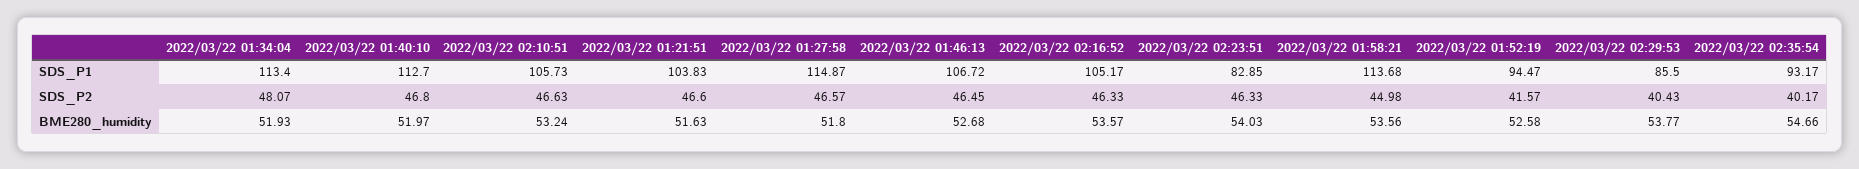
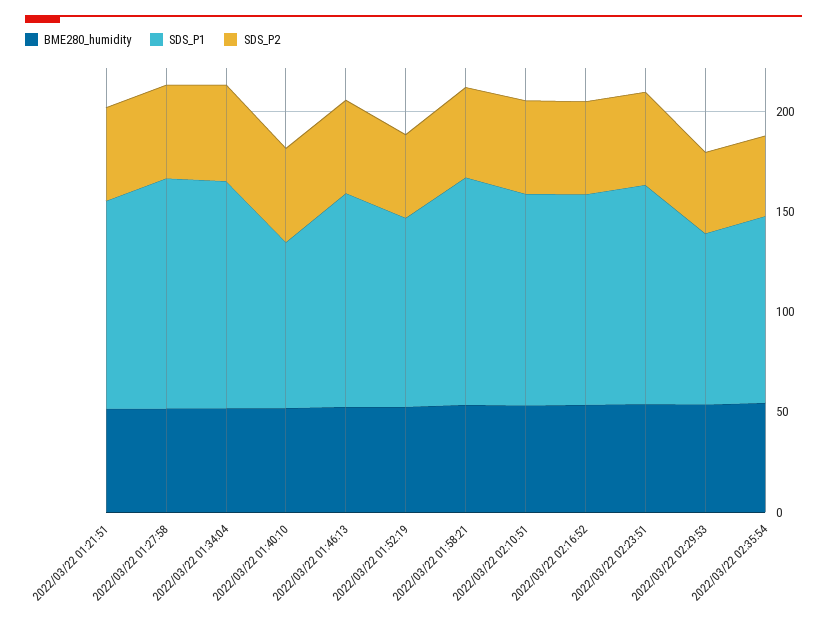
  {
    "SDS_P1": {
      "2022/03/22 01:34:04": 113.4,
-     "2022/03/22 01:40:10": 112.7,
+     "2022/03/22 01:40:10": 80,
      "2022/03/22 02:10:51": 105.73,
      "2022/03/22 01:21:51": 103.83,
      "2022/03/22 01:27:58": 114.87,
      "2022/03/22 01:46:13": 106.72,
      "2022/03/22 02:16:52": 105.17,
-     "2022/03/22 02:23:51": 82.85,
+     "2022/03/22 02:23:51": 110,
      "2022/03/22 01:58:21": 113.68,
      "2022/03/22 01:52:19": 94.47,
      "2022/03/22 02:29:53": 85.5,
      "2022/03/22 02:35:54": 93.17
    },
    "SDS_P2": {
      "2022/03/22 01:34:04": 48.07,
      "2022/03/22 01:40:10": 46.8,
      "2022/03/22 02:10:51": 46.63,
      "2022/03/22 01:21:51": 46.6,
      "2022/03/22 01:27:58": 46.57,
      "2022/03/22 01:46:13": 46.45,
      "2022/03/22 02:16:52": 46.33,
      "2022/03/22 02:23:51": 46.33,
      "2022/03/22 01:58:21": 44.98,
      "2022/03/22 01:52:19": 41.57,
      "2022/03/22 02:29:53": 40.43,
      "2022/03/22 02:35:54": 40.17
    },
    "BME280_humidity": {
      "2022/03/22 01:34:04": 51.93,
      "2022/03/22 01:40:10": 51.97,
      "2022/03/22 02:10:51": 53.24,
      "2022/03/22 01:21:51": 51.63,
      "2022/03/22 01:27:58": 51.8,
      "2022/03/22 01:46:13": 52.68,
      "2022/03/22 02:16:52": 53.57,
      "2022/03/22 02:23:51": 54.03,
      "2022/03/22 01:58:21": 53.56,
      "2022/03/22 01:52:19": 52.58,
      "2022/03/22 02:29:53": 53.77,
      "2022/03/22 02:35:54": 54.66
    }
  }

